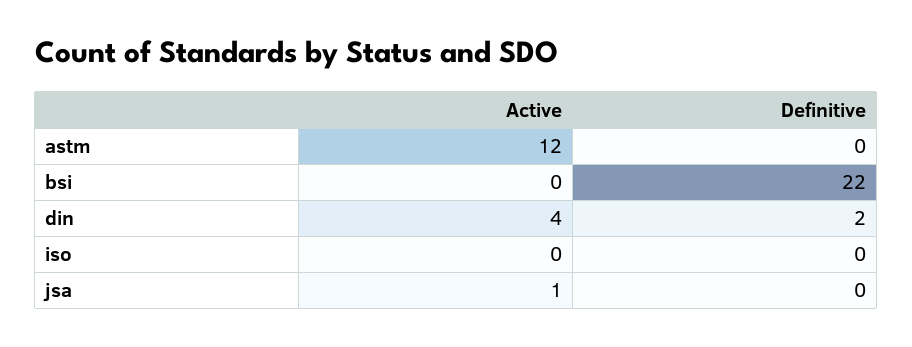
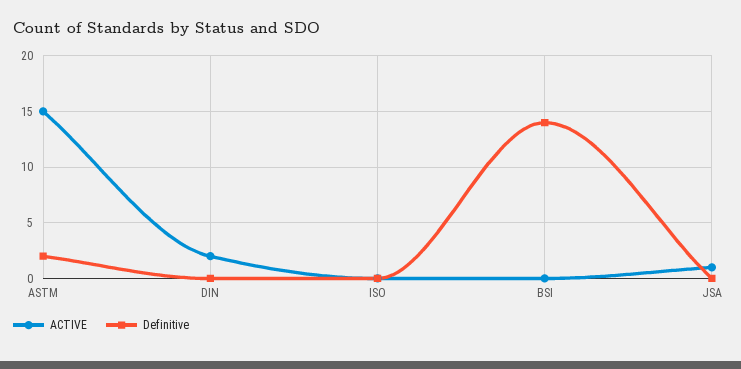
  {
    "Active": {
-     "astm": 12,
+     "astm": 15,
      "bsi": 0,
-     "din": 4,
+     "din": 2,
      "iso": 0,
      "jsa": 1
    },
    "Definitive": {
-     "astm": 0,
+     "astm": 2,
-     "bsi": 22,
+     "bsi": 14,
-     "din": 2,
+     "din": 0,
      "iso": 0,
      "jsa": 0
    }
  }

